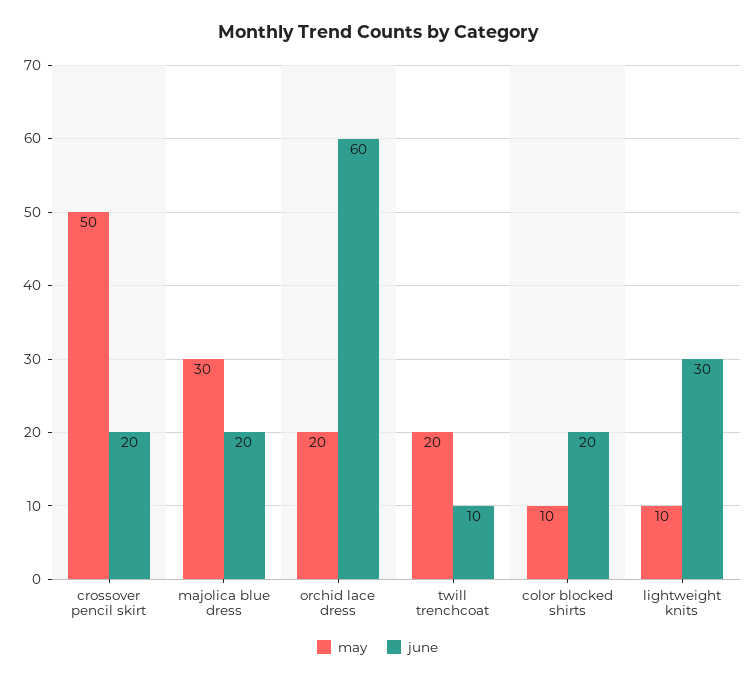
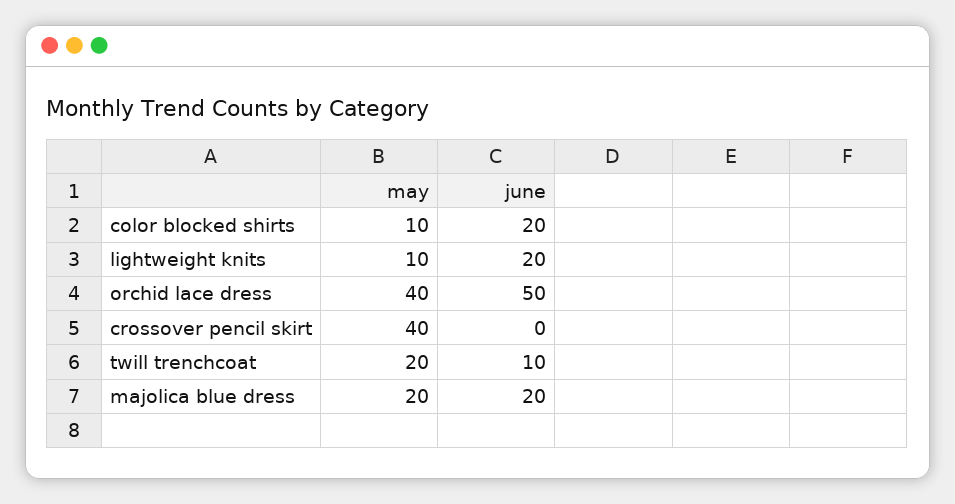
  {
    "may": {
-     "crossover pencil skirt": 50,
+     "crossover pencil skirt": 40,
-     "majolica blue dress": 30,
+     "majolica blue dress": 20,
-     "orchid lace dress": 20,
+     "orchid lace dress": 40,
      "twill trenchcoat": 20,
      "color blocked shirts": 10,
      "lightweight knits": 10
    },
    "june": {
-     "crossover pencil skirt": 20,
+     "crossover pencil skirt": 0,
      "majolica blue dress": 20,
-     "orchid lace dress": 60,
+     "orchid lace dress": 50,
      "twill trenchcoat": 10,
      "color blocked shirts": 20,
-     "lightweight knits": 30
+     "lightweight knits": 20
    }
  }

